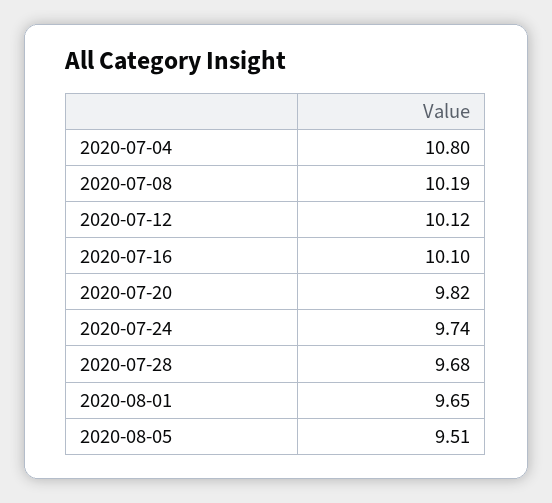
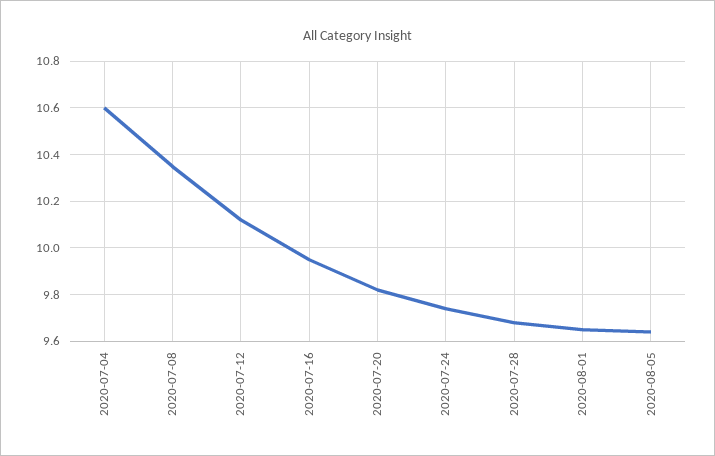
  {
-   "2020-07-04": 10.8,
+   "2020-07-04": 10.6,
-   "2020-07-08": 10.19,
+   "2020-07-08": 10.35,
    "2020-07-12": 10.12,
-   "2020-07-16": 10.1,
+   "2020-07-16": 9.95,
    "2020-07-20": 9.82,
    "2020-07-24": 9.74,
    "2020-07-28": 9.68,
    "2020-08-01": 9.65,
-   "2020-08-05": 9.51
+   "2020-08-05": 9.65
  }

